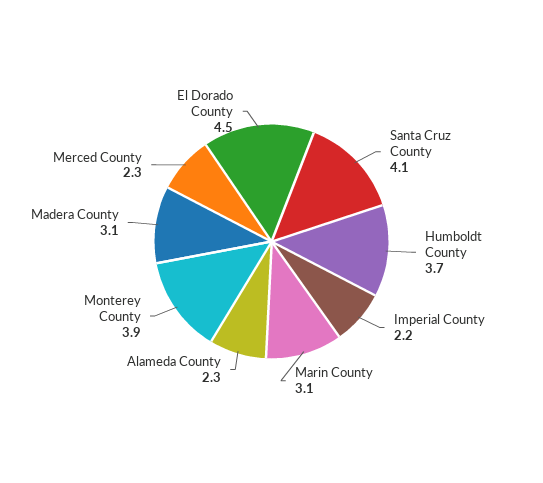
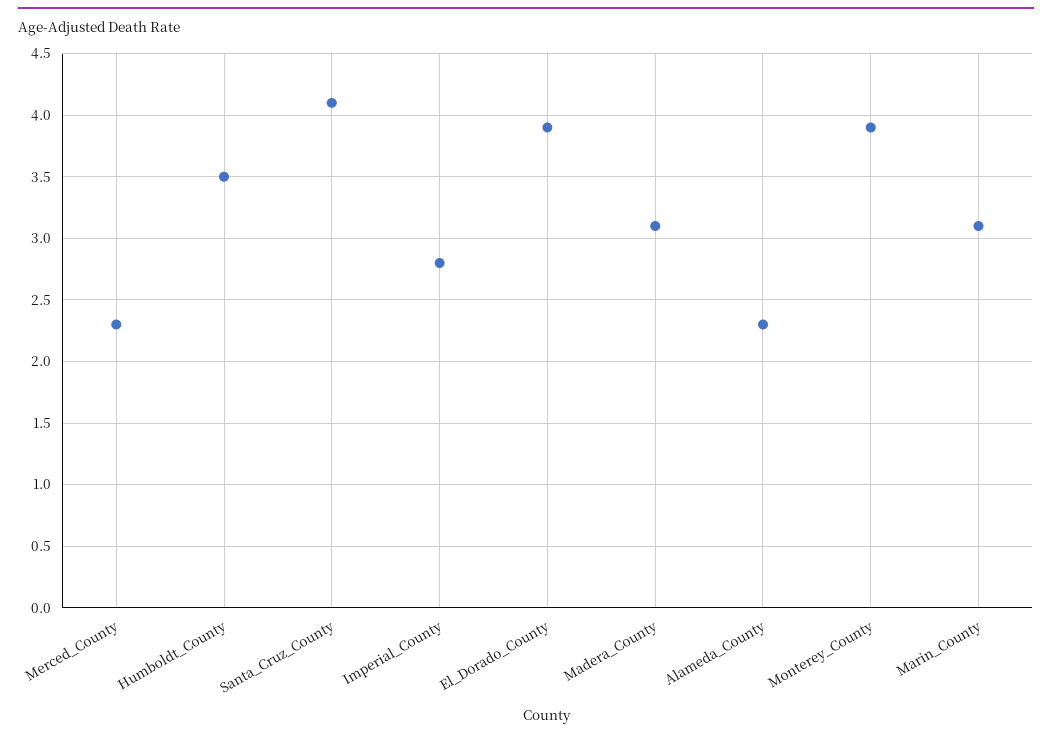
  {
    "Santa Cruz County": 4.1,
-   "Humboldt County": 3.7,
+   "Humboldt County": 3.5,
-   "Imperial County": 2.2,
+   "Imperial County": 2.8,
    "Marin County": 3.1,
    "Alameda County": 2.3,
    "Monterey County": 3.9,
    "Madera County": 3.1,
    "Merced County": 2.3,
-   "El Dorado County": 4.5
+   "El Dorado County": 3.9
  }

